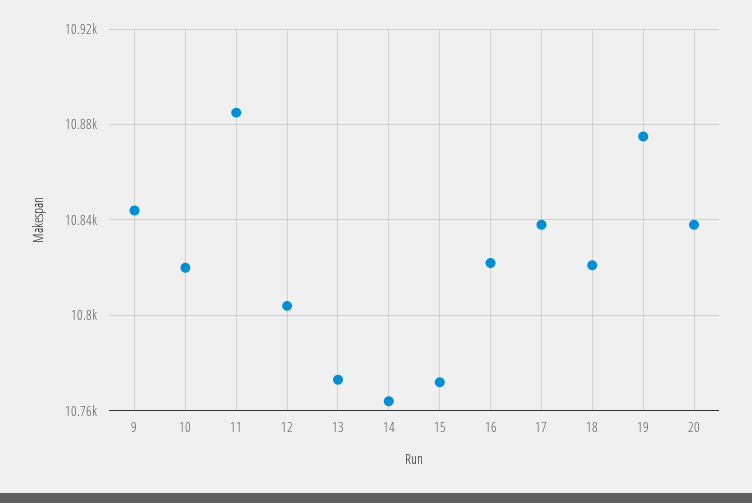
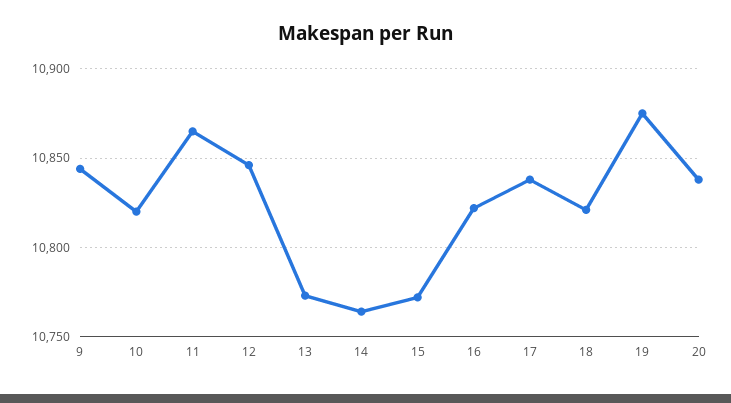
  {
    "9": 10845,
    "10": 10820,
-   "11": 10885,
+   "11": 10865,
-   "12": 10805,
+   "12": 10845,
    "13": 10775,
    "14": 10765,
    "15": 10770,
    "16": 10820,
    "17": 10840,
    "18": 10820,
    "19": 10875,
    "20": 10840
  }

